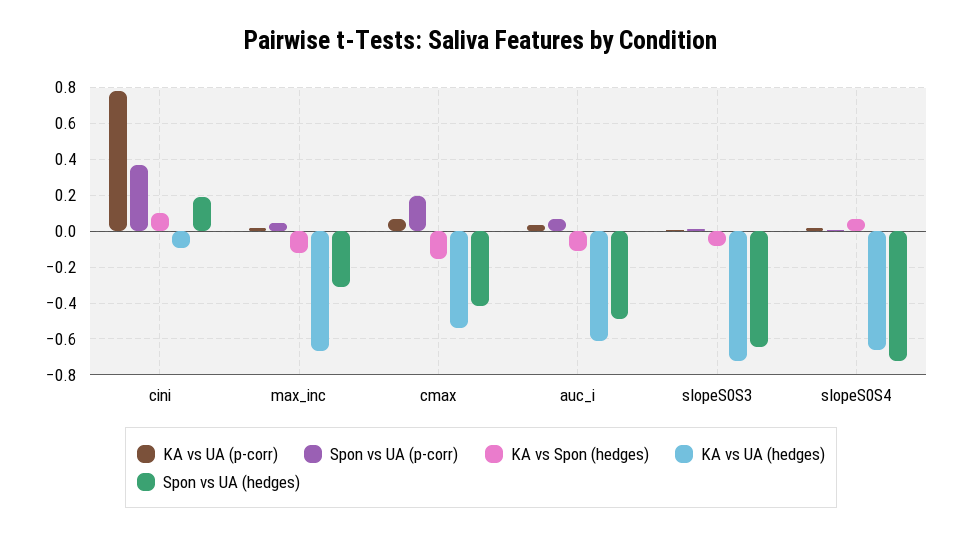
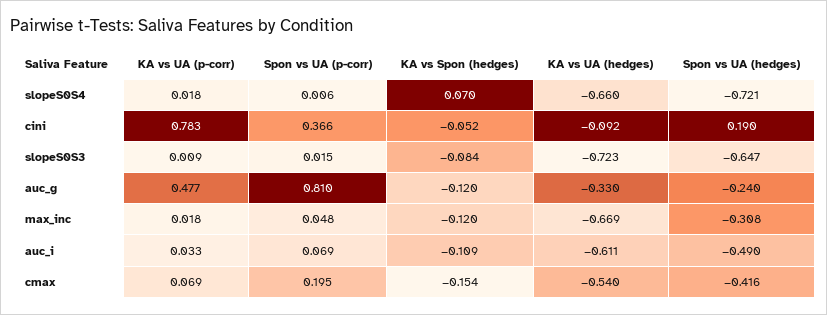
  {
    "KA vs UA (p-corr)": {
      "cini": 0.783,
      "max_inc": 0.018,
      "cmax": 0.069,
      "auc_i": 0.033,
      "slopeS0S3": 0.009,
-     "slopeS0S4": 0.018
+     "slopeS0S4": 0.018,
+     "auc_g": 0.477
    },
    "Spon vs UA (p-corr)": {
      "cini": 0.366,
      "max_inc": 0.048,
      "cmax": 0.195,
      "auc_i": 0.069,
      "slopeS0S3": 0.015,
-     "slopeS0S4": 0.006
+     "slopeS0S4": 0.006,
+     "auc_g": 0.81
    },
    "KA vs Spon (hedges)": {
-     "cini": 0.1,
+     "cini": -0.052,
      "max_inc": -0.12,
      "cmax": -0.154,
      "auc_i": -0.109,
      "slopeS0S3": -0.084,
-     "slopeS0S4": 0.07
+     "slopeS0S4": 0.07,
+     "auc_g": -0.12
    },
    "KA vs UA (hedges)": {
      "cini": -0.092,
      "max_inc": -0.669,
      "cmax": -0.54,
      "auc_i": -0.611,
      "slopeS0S3": -0.723,
-     "slopeS0S4": -0.66
+     "slopeS0S4": -0.66,
+     "auc_g": -0.33
    },
    "Spon vs UA (hedges)": {
      "cini": 0.19,
      "max_inc": -0.308,
      "cmax": -0.416,
      "auc_i": -0.49,
      "slopeS0S3": -0.647,
-     "slopeS0S4": -0.721
+     "slopeS0S4": -0.721,
+     "auc_g": -0.24
    }
  }

